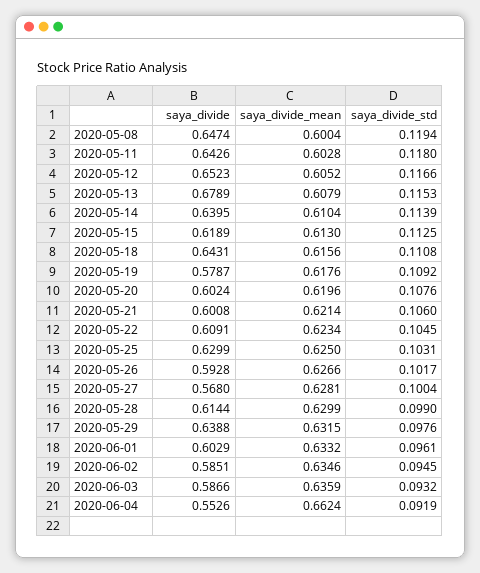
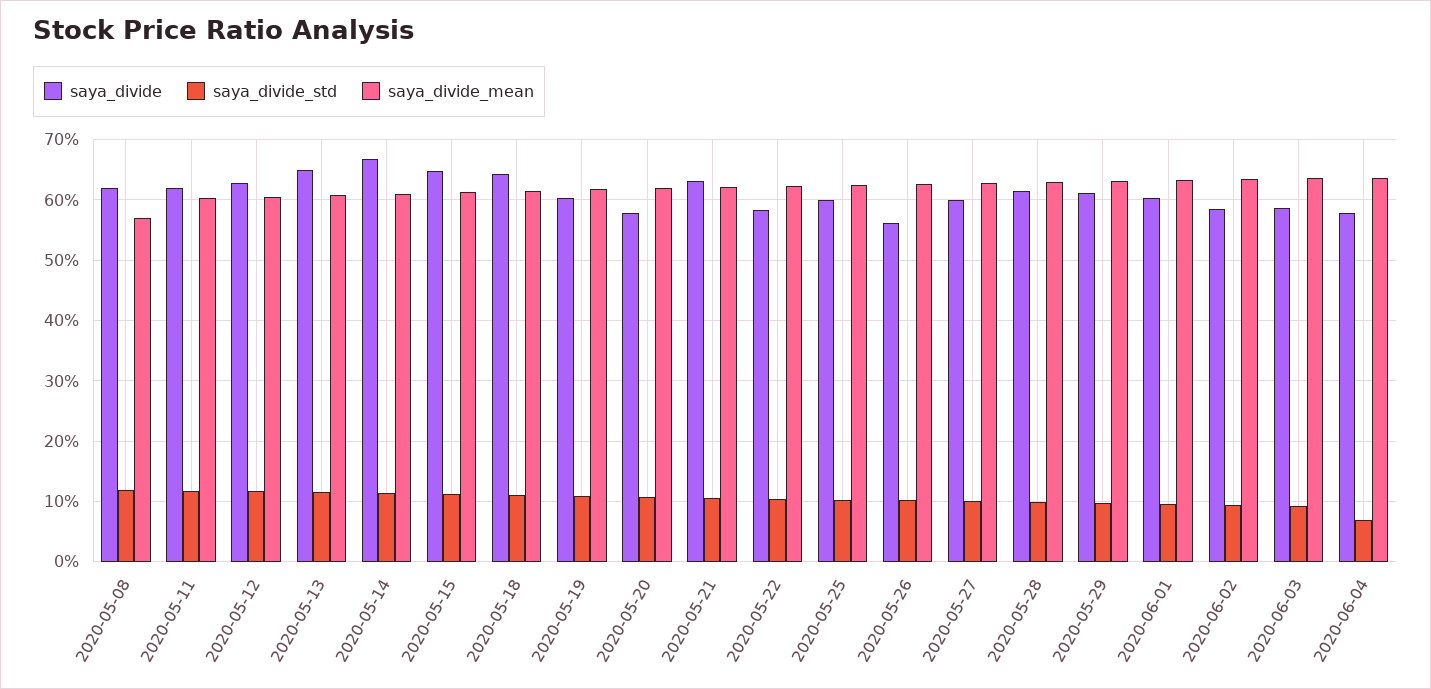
  {
    "saya_divide": {
-     "2020-05-08": 0.6474,
+     "2020-05-08": 0.62,
-     "2020-05-11": 0.6426,
+     "2020-05-11": 0.62,
-     "2020-05-12": 0.6523,
+     "2020-05-12": 0.63,
-     "2020-05-13": 0.6789,
+     "2020-05-13": 0.65,
-     "2020-05-14": 0.6395,
+     "2020-05-14": 0.67,
-     "2020-05-15": 0.6189,
+     "2020-05-15": 0.65,
      "2020-05-18": 0.6431,
-     "2020-05-19": 0.5787,
+     "2020-05-19": 0.6,
-     "2020-05-20": 0.6024,
+     "2020-05-20": 0.58,
-     "2020-05-21": 0.6008,
+     "2020-05-21": 0.63,
-     "2020-05-22": 0.6091,
+     "2020-05-22": 0.58,
-     "2020-05-25": 0.6299,
+     "2020-05-25": 0.6,
-     "2020-05-26": 0.5928,
+     "2020-05-26": 0.56,
-     "2020-05-27": 0.568,
+     "2020-05-27": 0.6,
      "2020-05-28": 0.6144,
-     "2020-05-29": 0.6388,
+     "2020-05-29": 0.61,
      "2020-06-01": 0.6029,
      "2020-06-02": 0.5851,
      "2020-06-03": 0.5866,
-     "2020-06-04": 0.5526
+     "2020-06-04": 0.58
    },
    "saya_divide_mean": {
-     "2020-05-08": 0.6004,
+     "2020-05-08": 0.57,
      "2020-05-11": 0.6028,
      "2020-05-12": 0.6052,
      "2020-05-13": 0.6079,
      "2020-05-14": 0.6104,
      "2020-05-15": 0.613,
      "2020-05-18": 0.6156,
      "2020-05-19": 0.6176,
      "2020-05-20": 0.6196,
      "2020-05-21": 0.6214,
      "2020-05-22": 0.6234,
      "2020-05-25": 0.625,
      "2020-05-26": 0.6266,
      "2020-05-27": 0.6281,
      "2020-05-28": 0.6299,
      "2020-05-29": 0.6315,
      "2020-06-01": 0.6332,
      "2020-06-02": 0.6346,
      "2020-06-03": 0.6359,
-     "2020-06-04": 0.6624
+     "2020-06-04": 0.64
    },
    "saya_divide_std": {
      "2020-05-08": 0.1194,
      "2020-05-11": 0.118,
      "2020-05-12": 0.1166,
      "2020-05-13": 0.1153,
      "2020-05-14": 0.1139,
      "2020-05-15": 0.1125,
      "2020-05-18": 0.1108,
      "2020-05-19": 0.1092,
      "2020-05-20": 0.1076,
      "2020-05-21": 0.106,
      "2020-05-22": 0.1045,
      "2020-05-25": 0.1031,
      "2020-05-26": 0.1017,
      "2020-05-27": 0.1004,
      "2020-05-28": 0.099,
      "2020-05-29": 0.0976,
      "2020-06-01": 0.0961,
      "2020-06-02": 0.0945,
      "2020-06-03": 0.0932,
-     "2020-06-04": 0.0919
+     "2020-06-04": 0.07
    }
  }

